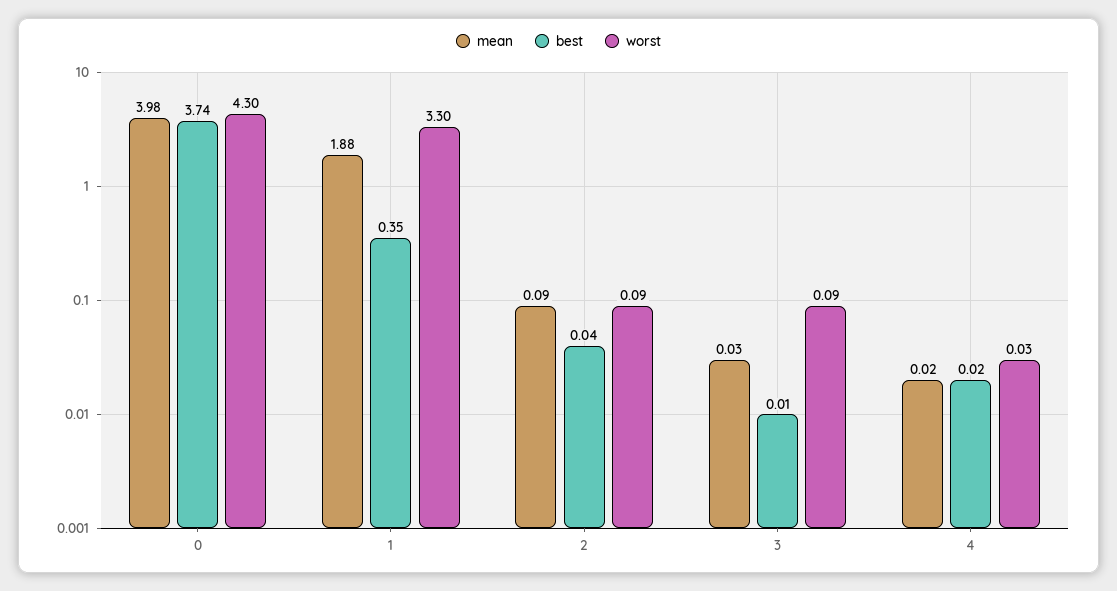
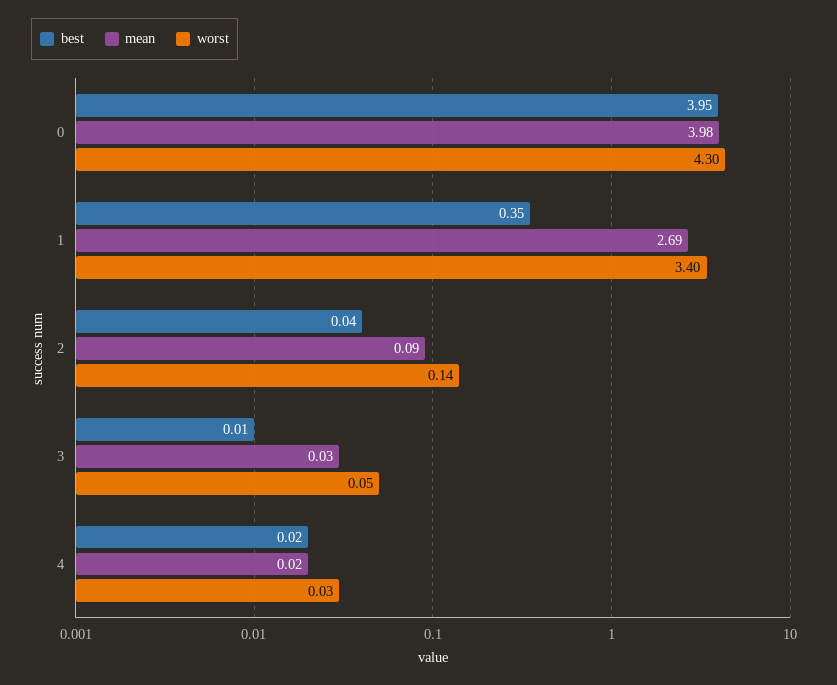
  {
    "mean": {
      "0": 3.98,
-     "1": 1.88,
+     "1": 2.69,
      "2": 0.09,
      "3": 0.03,
      "4": 0.02
    },
    "best": {
-     "0": 3.74,
+     "0": 3.95,
      "1": 0.35,
      "2": 0.04,
      "3": 0.01,
      "4": 0.02
    },
    "worst": {
      "0": 4.3,
-     "1": 3.3,
+     "1": 3.4,
-     "2": 0.09,
+     "2": 0.14,
-     "3": 0.09,
+     "3": 0.05,
      "4": 0.03
    }
  }

